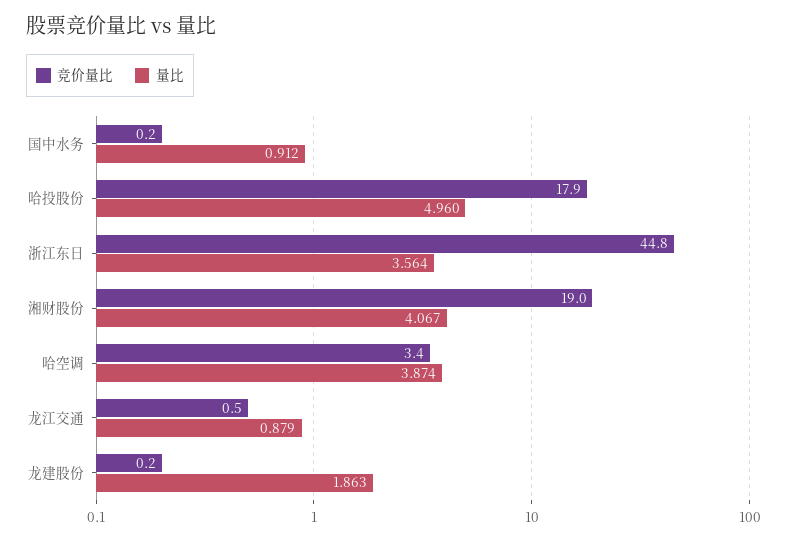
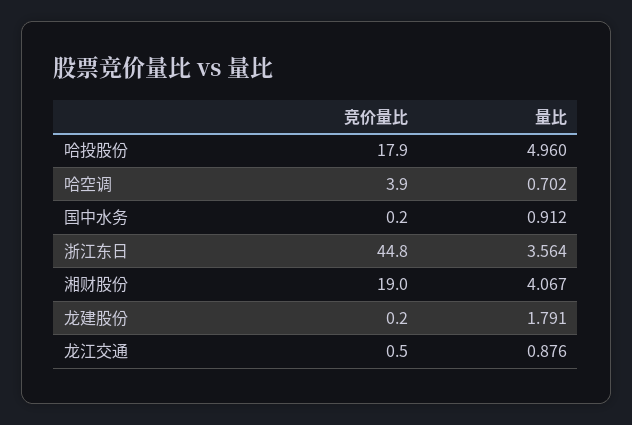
  {
    "竞价量比": {
      "国中水务": 0.2,
      "哈投股份": 17.9,
      "浙江东日": 44.8,
      "湘财股份": 19,
-     "哈空调": 3.4,
+     "哈空调": 3.9,
      "龙江交通": 0.5,
      "龙建股份": 0.2
    },
    "量比": {
      "国中水务": 0.912,
      "哈投股份": 4.96,
      "浙江东日": 3.564,
      "湘财股份": 4.067,
-     "哈空调": 3.874,
+     "哈空调": 0.702,
-     "龙江交通": 0.879,
+     "龙江交通": 0.876,
-     "龙建股份": 1.863
+     "龙建股份": 1.791
    }
  }

